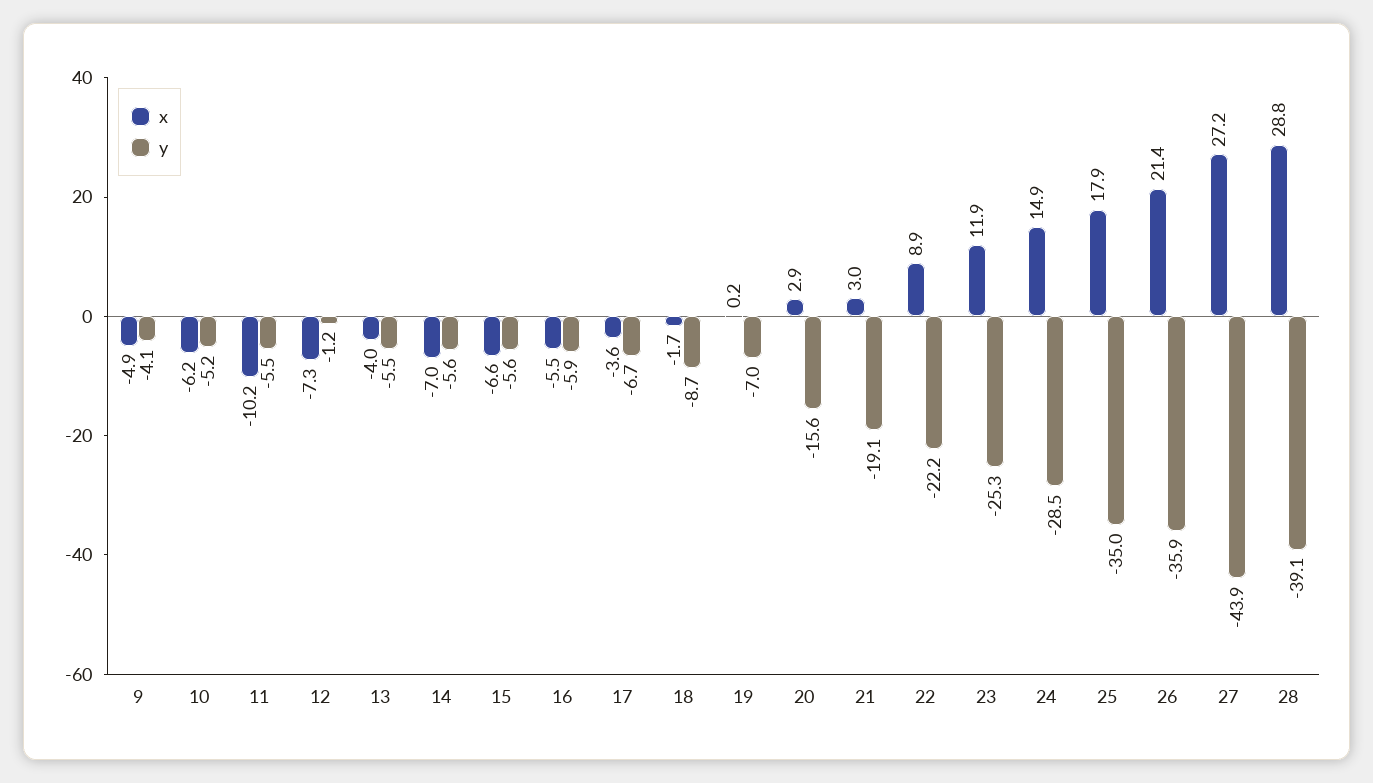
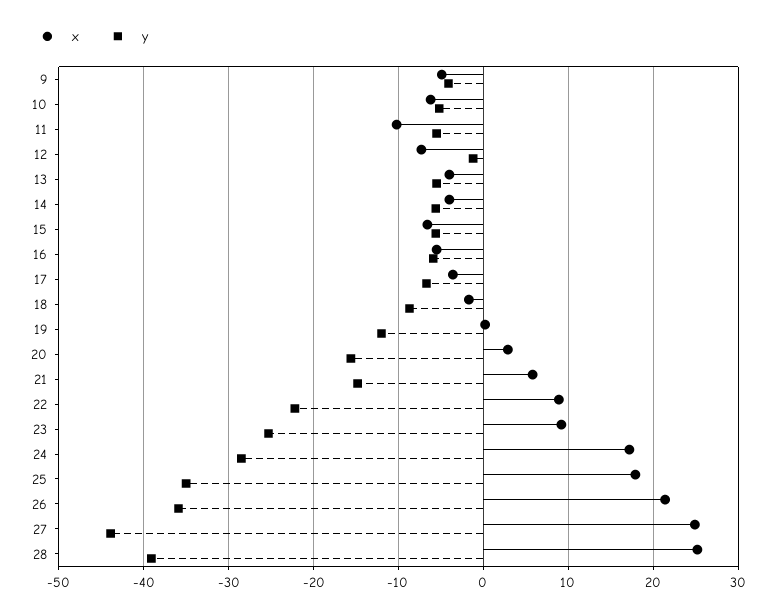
  {
    "x": {
      "9": -4.9,
      "10": -6.2,
      "11": -10.2,
      "12": -7.3,
      "13": -4,
-     "14": -7,
+     "14": -4,
      "15": -6.6,
      "16": -5.5,
      "17": -3.6,
      "18": -1.7,
      "19": 0.2,
      "20": 2.9,
-     "21": 3,
+     "21": 6,
      "22": 8.9,
-     "23": 11.9,
+     "23": 9,
-     "24": 14.9,
+     "24": 17,
      "25": 17.9,
      "26": 21.4,
-     "27": 27.2,
+     "27": 25,
-     "28": 28.8
+     "28": 25
    },
    "y": {
      "9": -4.1,
      "10": -5.2,
      "11": -5.5,
      "12": -1.2,
      "13": -5.5,
      "14": -5.6,
      "15": -5.6,
      "16": -5.9,
      "17": -6.7,
      "18": -8.7,
-     "19": -7,
+     "19": -12,
      "20": -15.6,
-     "21": -19.1,
+     "21": -15,
      "22": -22.2,
      "23": -25.3,
      "24": -28.5,
      "25": -35,
      "26": -35.9,
      "27": -43.9,
      "28": -39.1
    }
  }

